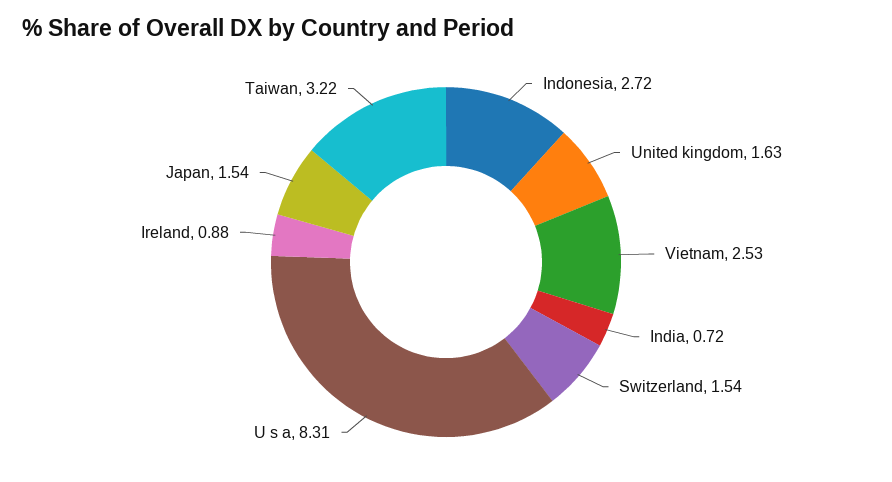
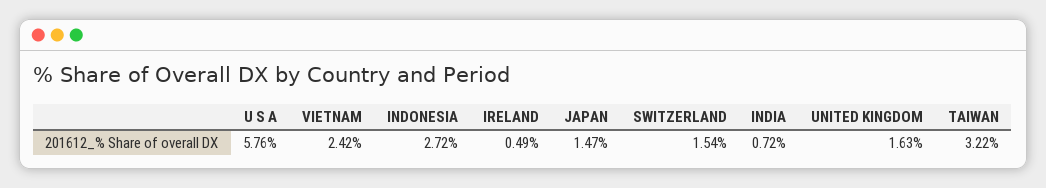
  {
    "Indonesia": 2.72,
    "United kingdom": 1.63,
-   "Vietnam": 2.53,
+   "Vietnam": 2.42,
    "India": 0.72,
    "Switzerland": 1.54,
-   "U s a": 8.31,
+   "U s a": 5.76,
-   "Ireland": 0.88,
+   "Ireland": 0.49,
-   "Japan": 1.54,
+   "Japan": 1.47,
    "Taiwan": 3.22
  }

